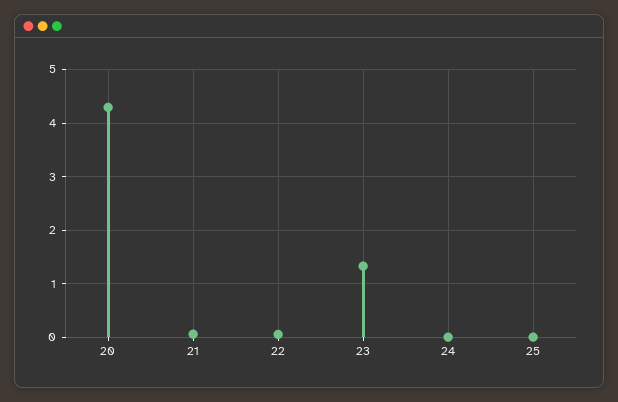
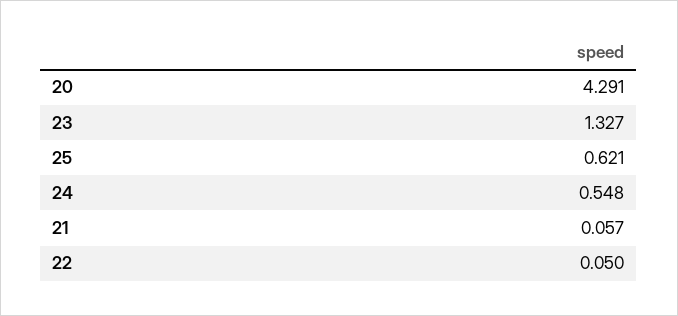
  {
    "20": 4.291,
    "21": 0.057,
    "22": 0.05,
    "23": 1.327,
-   "24": 0,
+   "24": 0.548,
-   "25": 0
+   "25": 0.621
  }

